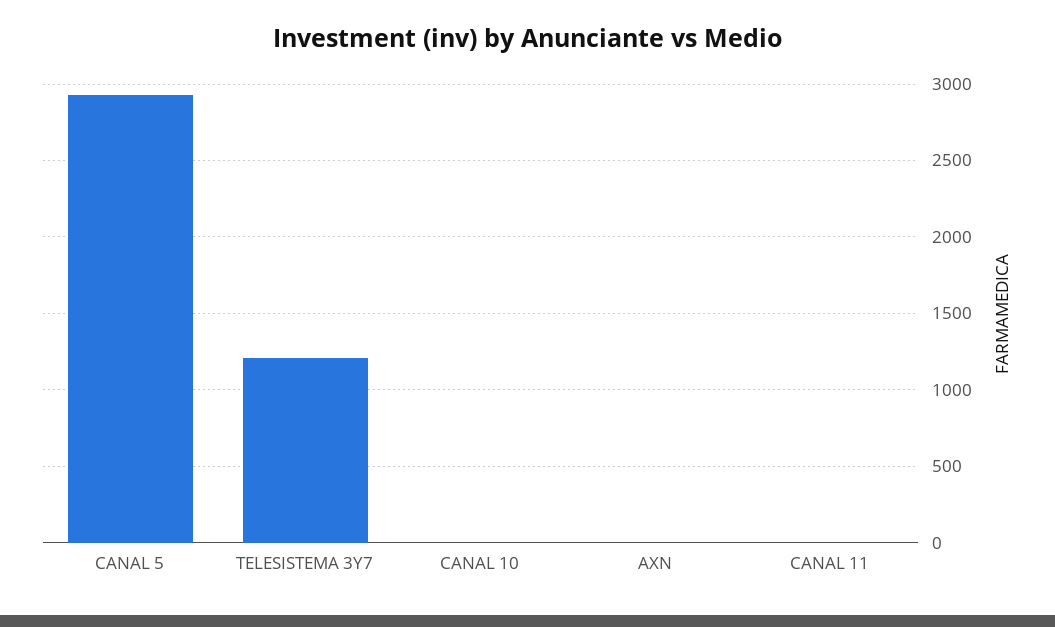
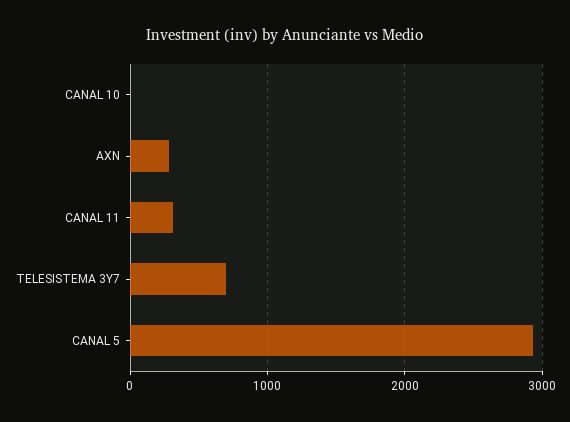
  {
    "CANAL 5": 2950,
-   "TELESISTEMA 3Y7": 1200,
+   "TELESISTEMA 3Y7": 700,
    "CANAL 10": 0,
-   "AXN": 0,
+   "AXN": 300,
-   "CANAL 11": 0
+   "CANAL 11": 300
  }

